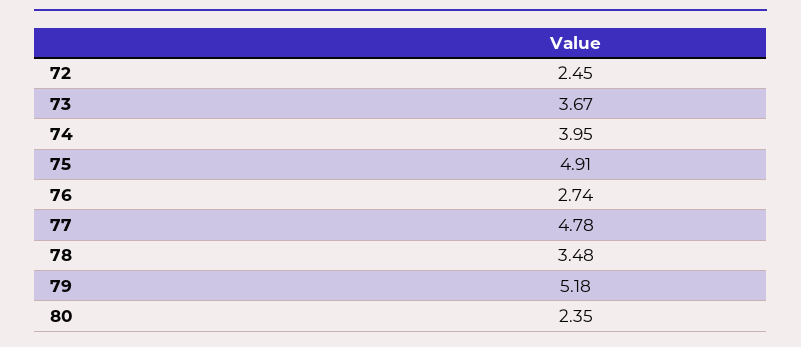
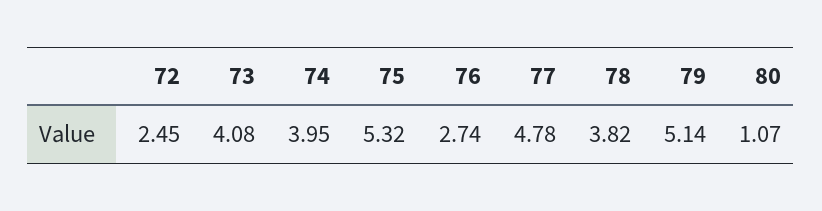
  {
    "72": 2.45,
-   "73": 3.67,
+   "73": 4.08,
    "74": 3.95,
-   "75": 4.91,
+   "75": 5.32,
    "76": 2.74,
    "77": 4.78,
-   "78": 3.48,
+   "78": 3.82,
-   "79": 5.18,
+   "79": 5.14,
-   "80": 2.35
+   "80": 1.07
  }

